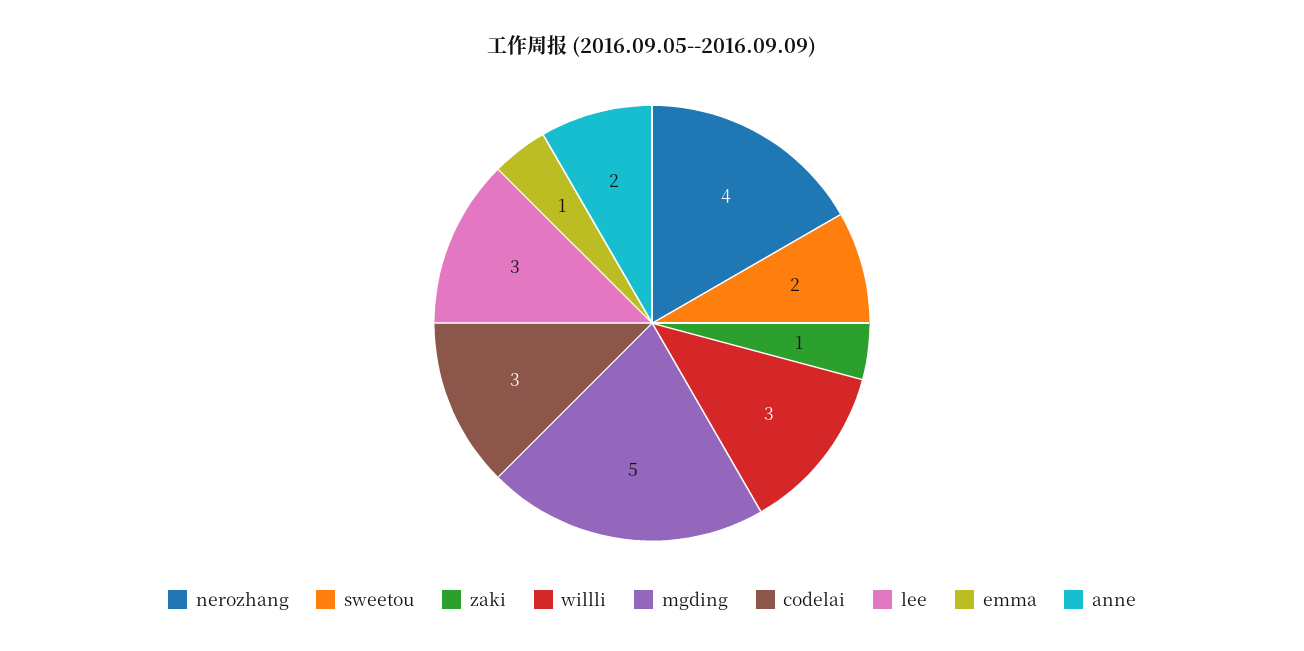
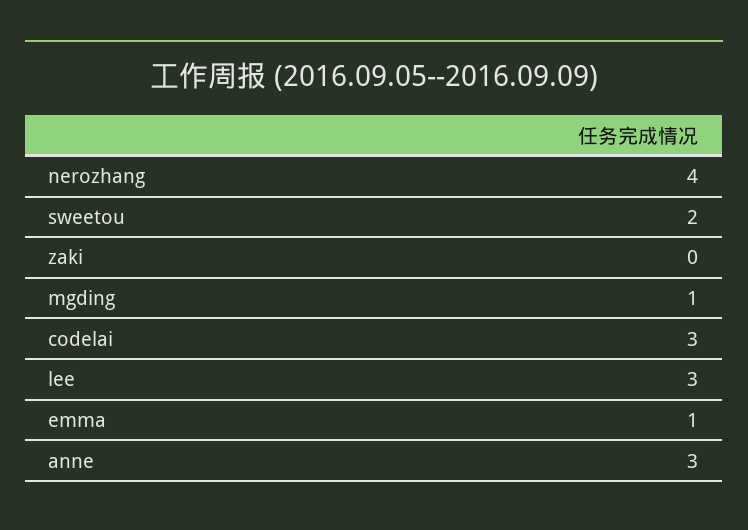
  {
    "nerozhang": 4,
    "sweetou": 2,
-   "zaki": 1,
+   "zaki": 0,
-   "willli": 3,
-   "mgding": 5,
+   "mgding": 1,
    "codelai": 3,
    "lee": 3,
    "emma": 1,
-   "anne": 2
+   "anne": 3
  }

